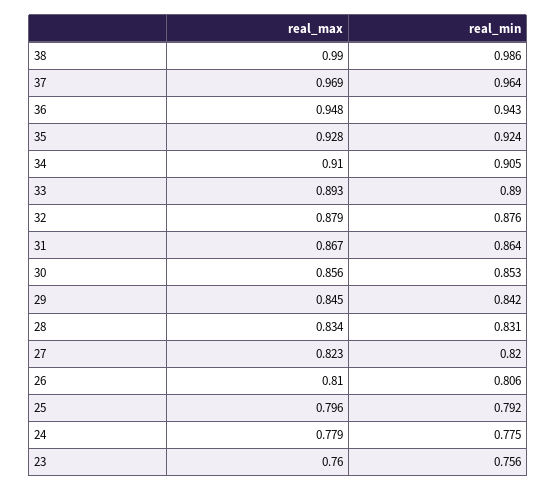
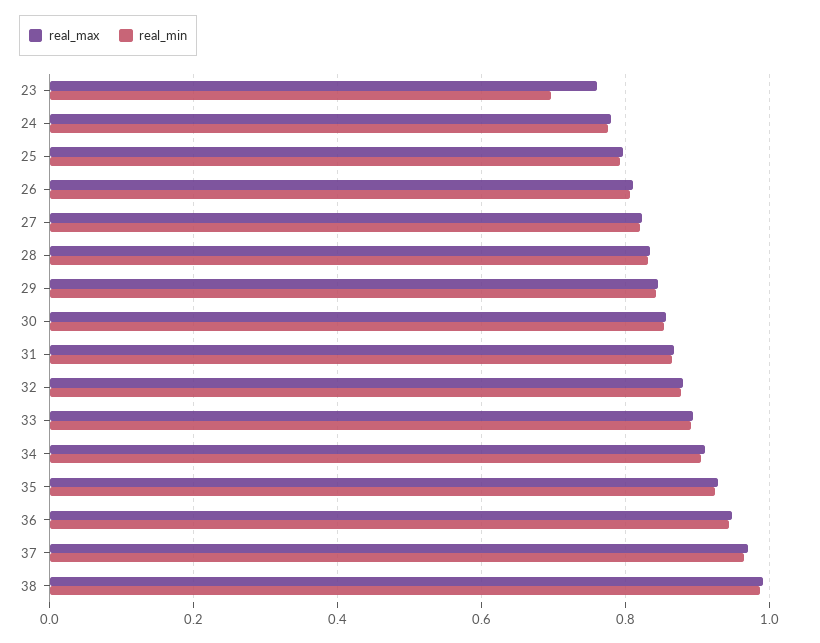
  {
    "real_max": {
      "38": 0.99,
      "37": 0.969,
      "36": 0.948,
      "35": 0.928,
      "34": 0.91,
      "33": 0.893,
      "32": 0.879,
      "31": 0.867,
      "30": 0.856,
      "29": 0.845,
      "28": 0.834,
      "27": 0.823,
      "26": 0.81,
      "25": 0.796,
      "24": 0.779,
      "23": 0.76
    },
    "real_min": {
      "38": 0.986,
      "37": 0.964,
      "36": 0.943,
      "35": 0.924,
      "34": 0.905,
      "33": 0.89,
      "32": 0.876,
      "31": 0.864,
      "30": 0.853,
      "29": 0.842,
      "28": 0.831,
      "27": 0.82,
      "26": 0.806,
      "25": 0.792,
      "24": 0.775,
-     "23": 0.756
+     "23": 0.7
    }
  }

